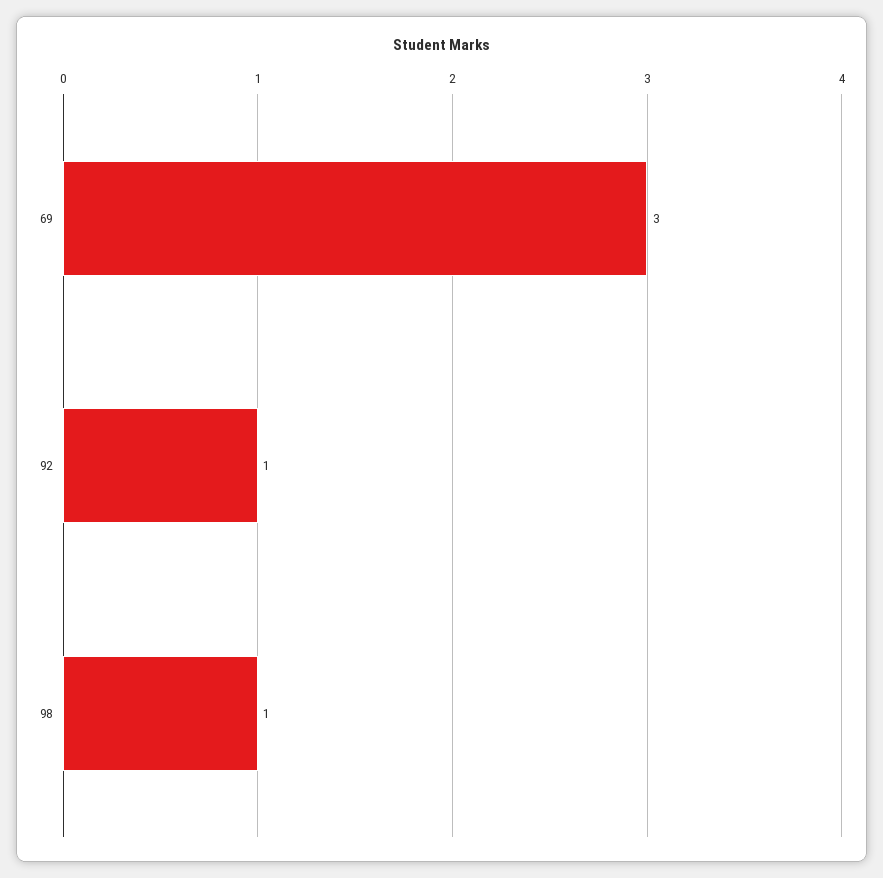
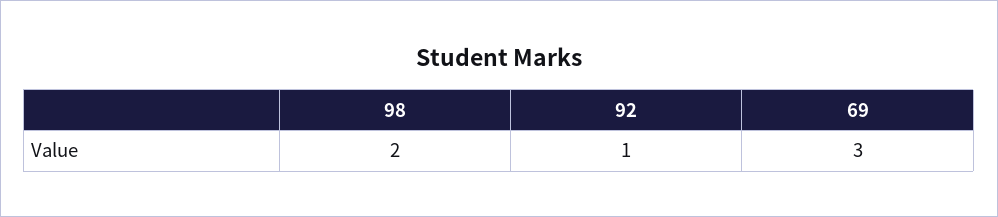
  {
    "69": 3,
    "92": 1,
-   "98": 1
+   "98": 2
  }

